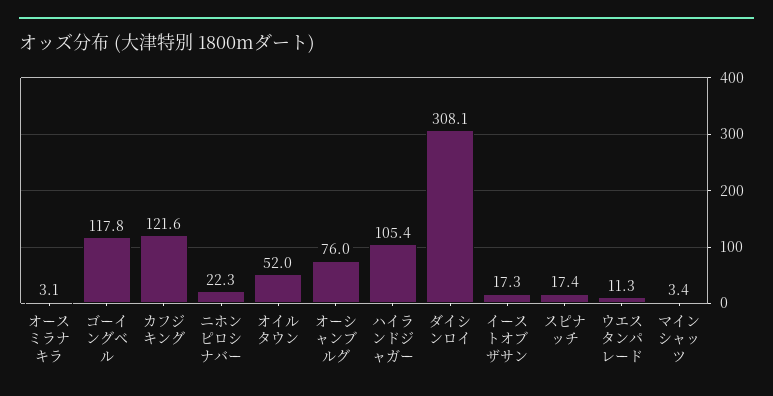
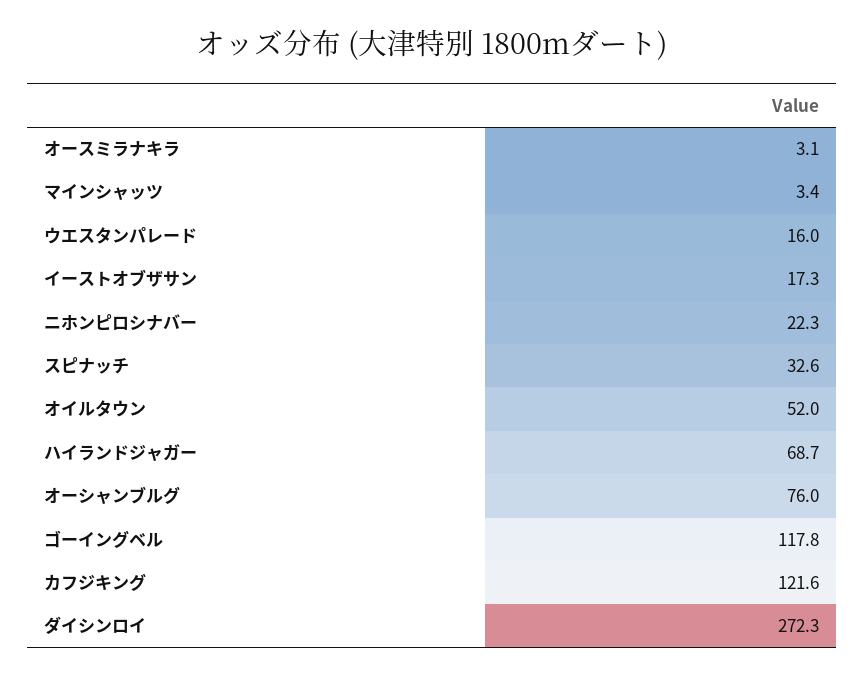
  {
    "オースミラナキラ": 3.1,
    "ゴーイングベル": 117.8,
    "カフジキング": 121.6,
    "ニホンピロシナバー": 22.3,
    "オイルタウン": 52,
    "オーシャンブルグ": 76,
-   "ハイランドジャガー": 105.4,
+   "ハイランドジャガー": 68.7,
-   "ダイシンロイ": 308.1,
+   "ダイシンロイ": 272.3,
    "イーストオブザサン": 17.3,
-   "スピナッチ": 17.4,
+   "スピナッチ": 32.6,
-   "ウエスタンパレード": 11.3,
+   "ウエスタンパレード": 16,
    "マインシャッツ": 3.4
  }

